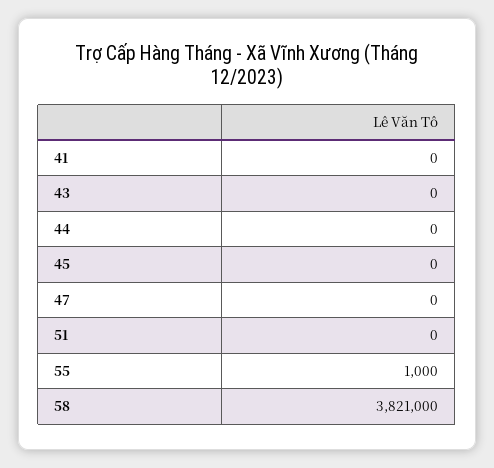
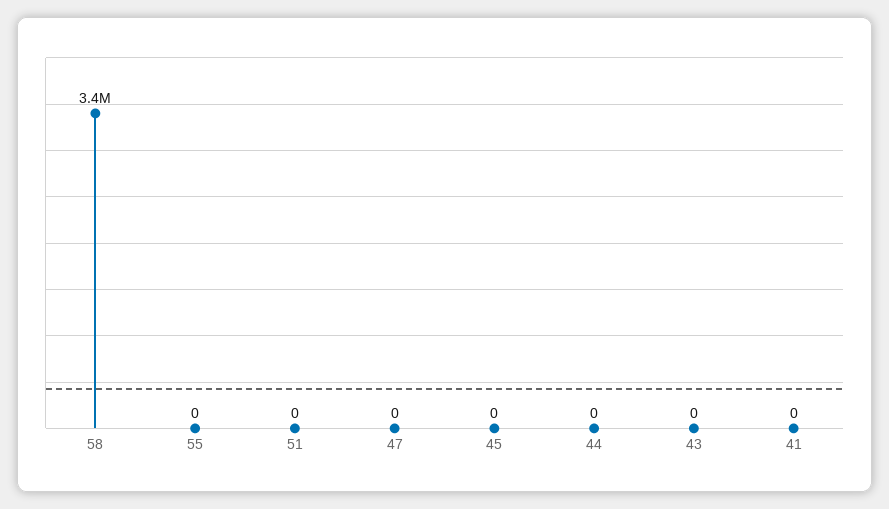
  {
    "41": 0,
    "43": 0,
    "44": 0,
    "45": 0,
    "47": 0,
    "51": 0,
-   "55": 1000,
+   "55": 0,
-   "58": 3821000
+   "58": 3400000
  }

